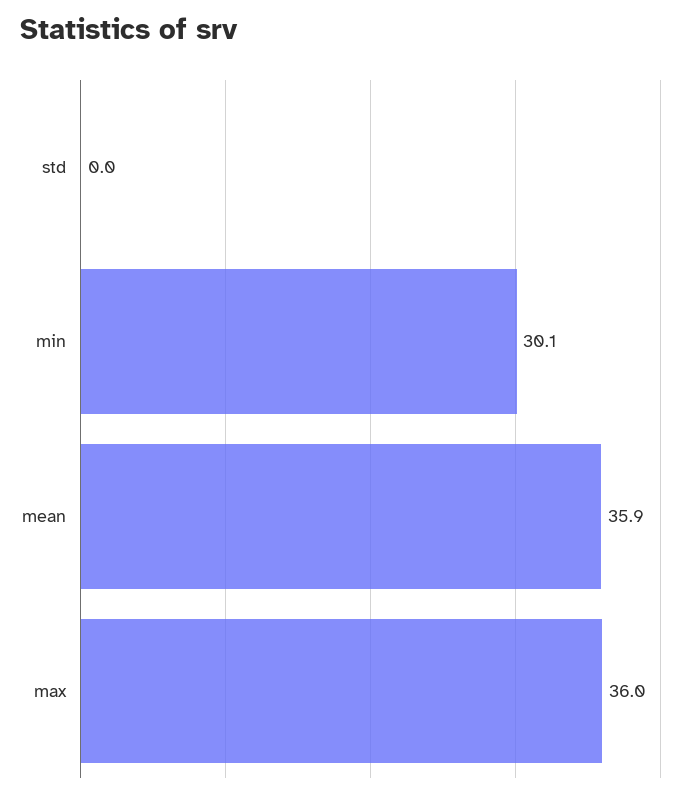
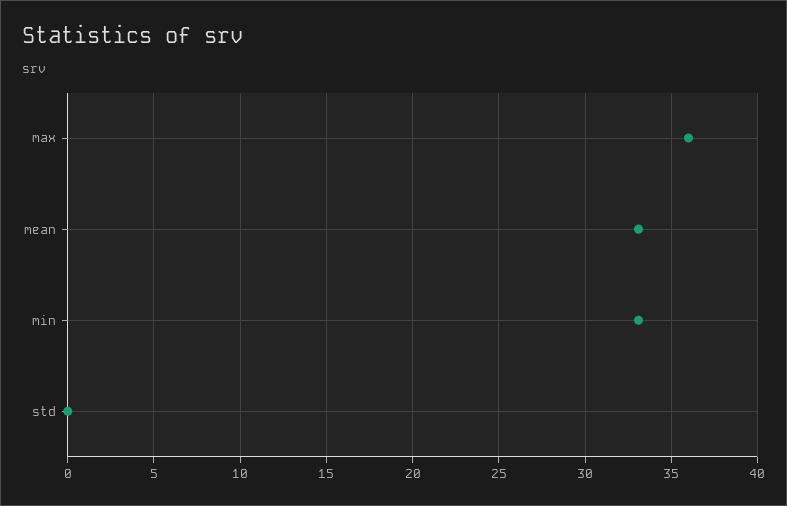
  {
    "std": 0,
-   "min": 30.1,
+   "min": 33,
-   "mean": 35.9,
+   "mean": 33,
    "max": 36
  }

